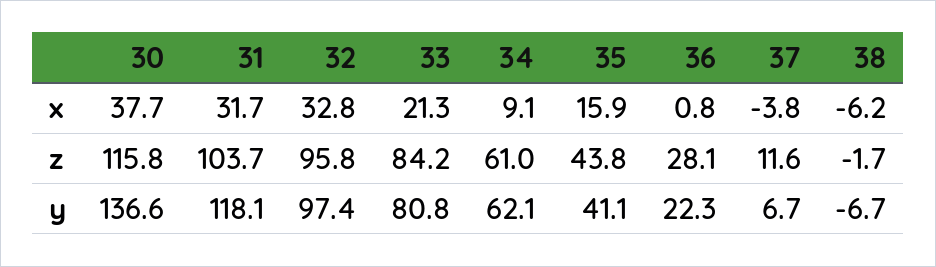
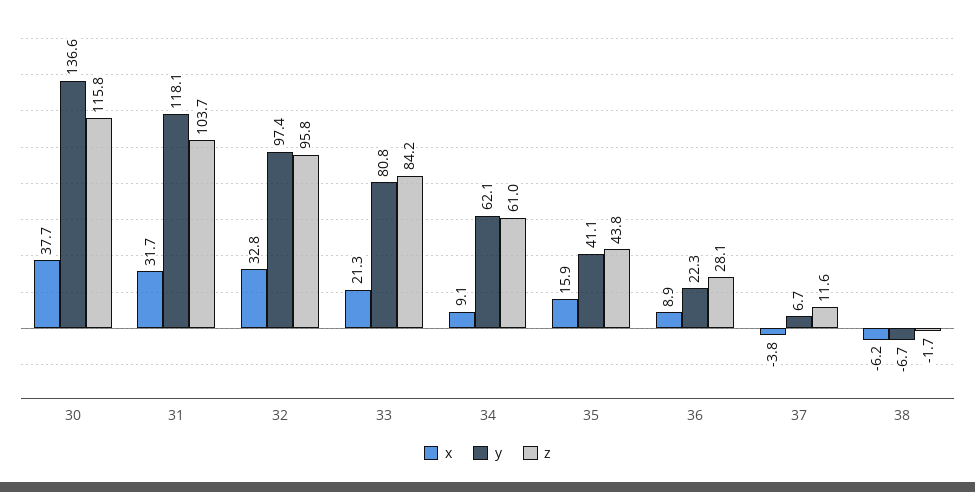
  {
    "x": {
      "30": 37.7,
      "31": 31.7,
      "32": 32.8,
      "33": 21.3,
      "34": 9.1,
      "35": 15.9,
-     "36": 0.8,
+     "36": 8.9,
      "37": -3.8,
      "38": -6.2
    },
    "z": {
      "30": 115.8,
      "31": 103.7,
      "32": 95.8,
      "33": 84.2,
      "34": 61,
      "35": 43.8,
      "36": 28.1,
      "37": 11.6,
      "38": -1.7
    },
    "y": {
      "30": 136.6,
      "31": 118.1,
      "32": 97.4,
      "33": 80.8,
      "34": 62.1,
      "35": 41.1,
      "36": 22.3,
      "37": 6.7,
      "38": -6.7
    }
  }

